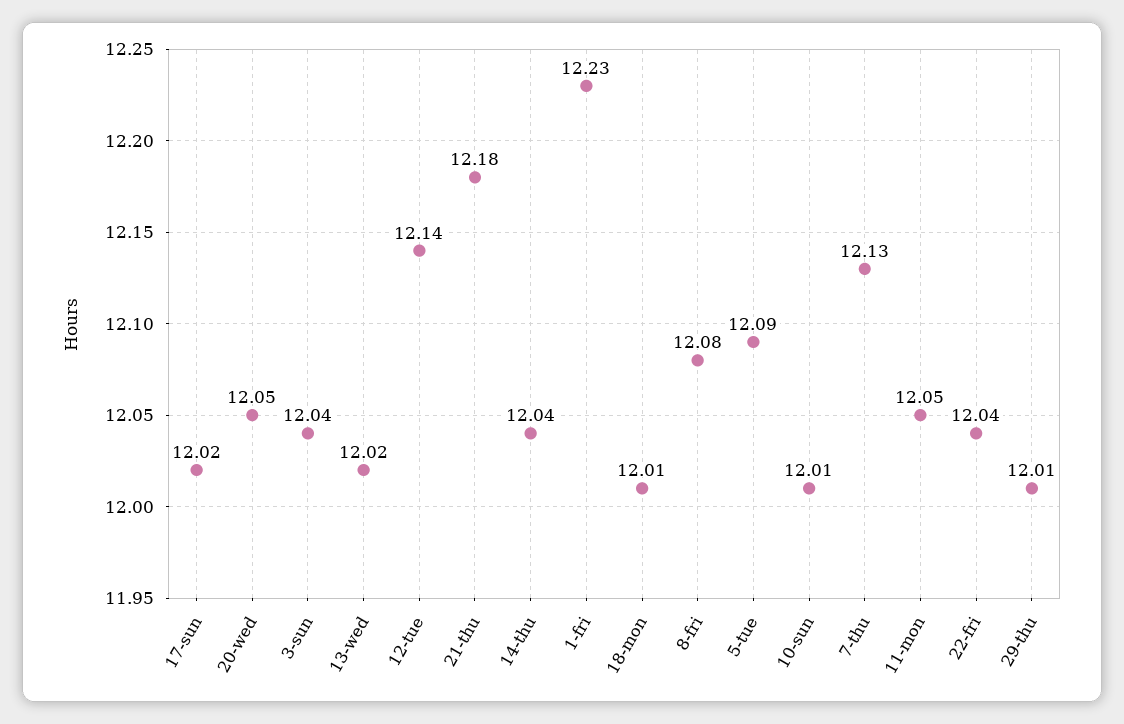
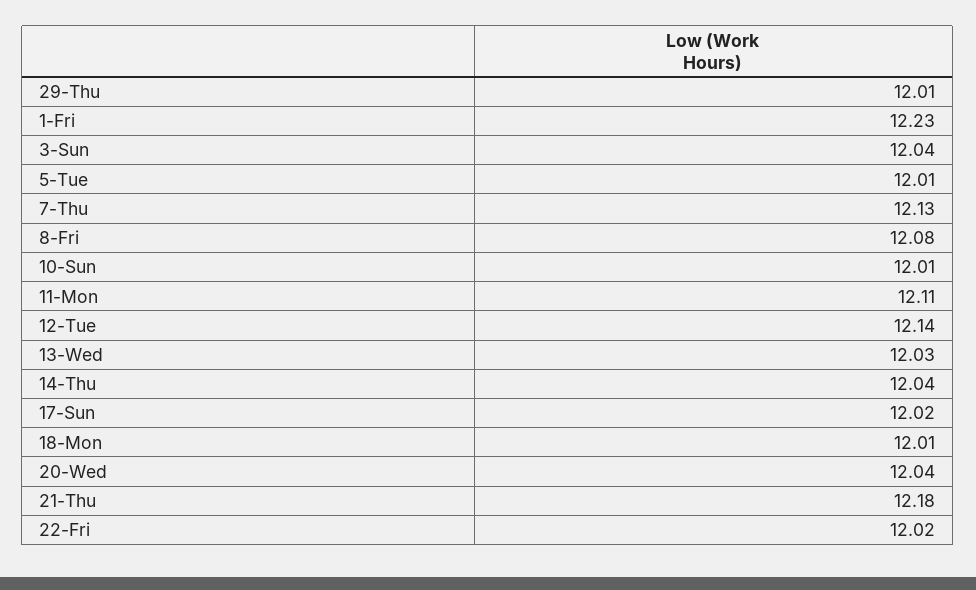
  {
    "17-sun": 12.02,
-   "20-wed": 12.05,
+   "20-wed": 12.04,
    "3-sun": 12.04,
-   "13-wed": 12.02,
+   "13-wed": 12.03,
    "12-tue": 12.14,
    "21-thu": 12.18,
    "14-thu": 12.04,
    "1-fri": 12.23,
    "18-mon": 12.01,
    "8-fri": 12.08,
-   "5-tue": 12.09,
+   "5-tue": 12.01,
    "10-sun": 12.01,
    "7-thu": 12.13,
-   "11-mon": 12.05,
+   "11-mon": 12.11,
-   "22-fri": 12.04,
+   "22-fri": 12.02,
    "29-thu": 12.01
  }

